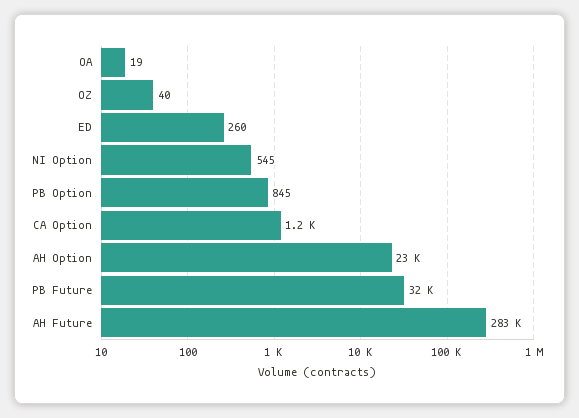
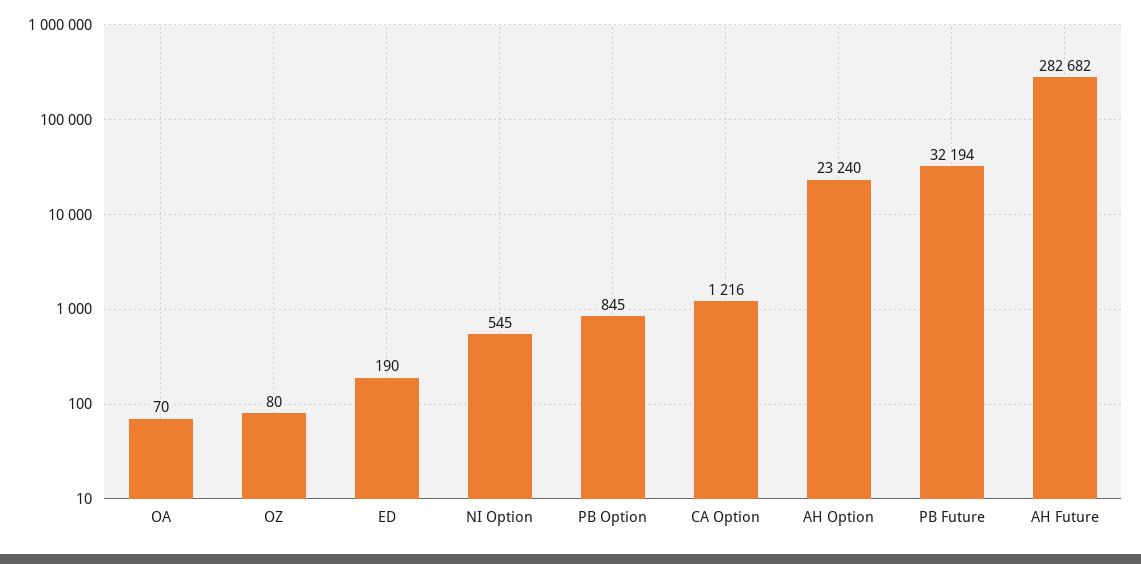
  {
-   "OA": 19,
+   "OA": 70,
-   "OZ": 40,
+   "OZ": 80,
-   "ED": 260,
+   "ED": 190,
    "NI Option": 545,
    "PB Option": 845,
    "CA Option": 1216,
    "AH Option": 23240,
    "PB Future": 32194,
    "AH Future": 282682
  }

